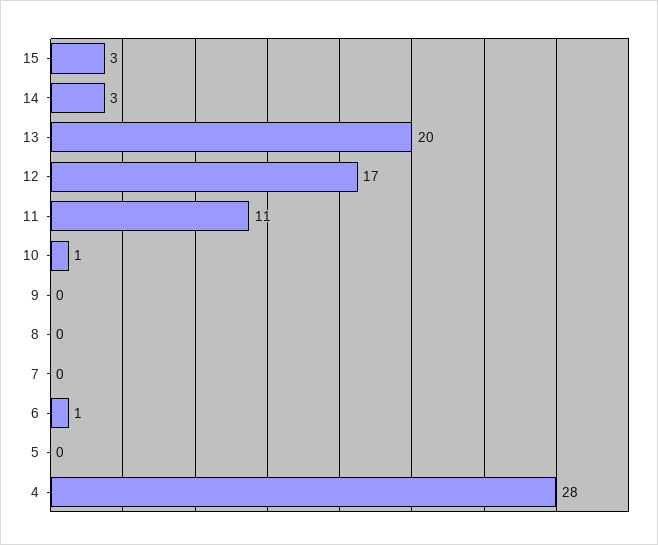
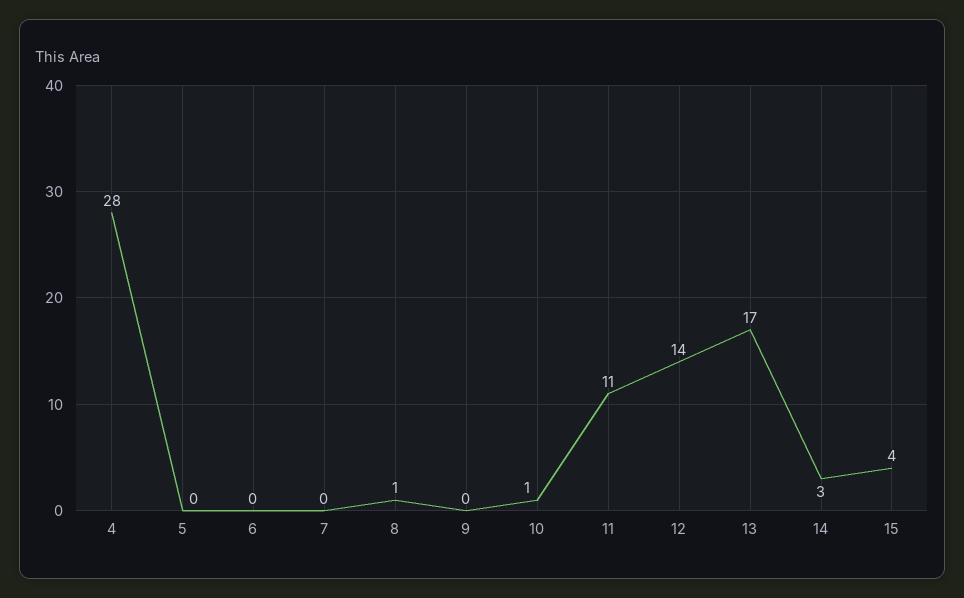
  {
-   "15": 3,
+   "15": 4,
    "14": 3,
-   "13": 20,
+   "13": 17,
-   "12": 17,
+   "12": 14,
    "11": 11,
    "10": 1,
    "9": 0,
-   "8": 0,
+   "8": 1,
    "7": 0,
-   "6": 1,
+   "6": 0,
    "5": 0,
    "4": 28
  }

